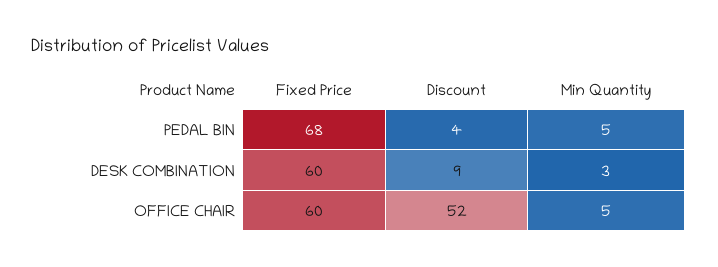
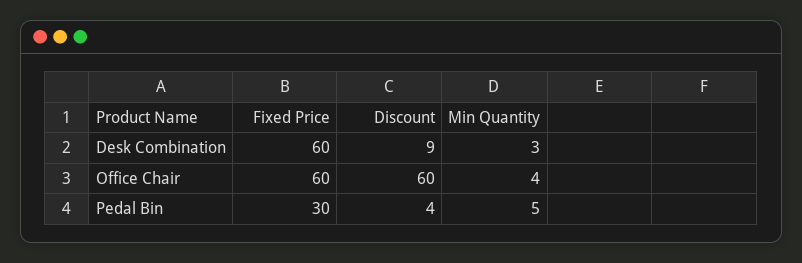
  {
    "Fixed Price": {
-     "PEDAL BIN": 68,
+     "PEDAL BIN": 30,
      "DESK COMBINATION": 60,
      "OFFICE CHAIR": 60
    },
    "Discount": {
      "PEDAL BIN": 4,
      "DESK COMBINATION": 9,
-     "OFFICE CHAIR": 52
+     "OFFICE CHAIR": 60
    },
    "Min Quantity": {
      "PEDAL BIN": 5,
      "DESK COMBINATION": 3,
-     "OFFICE CHAIR": 5
+     "OFFICE CHAIR": 4
    }
  }

